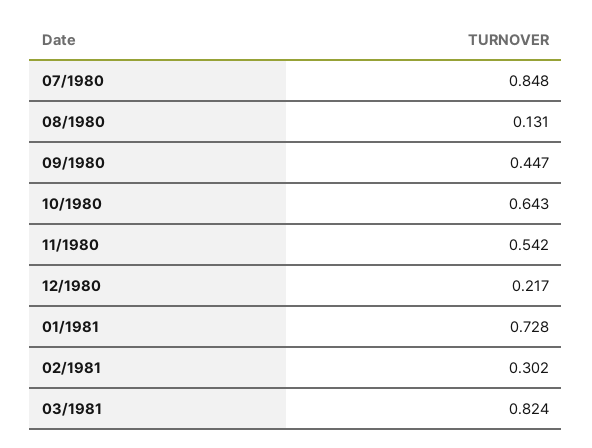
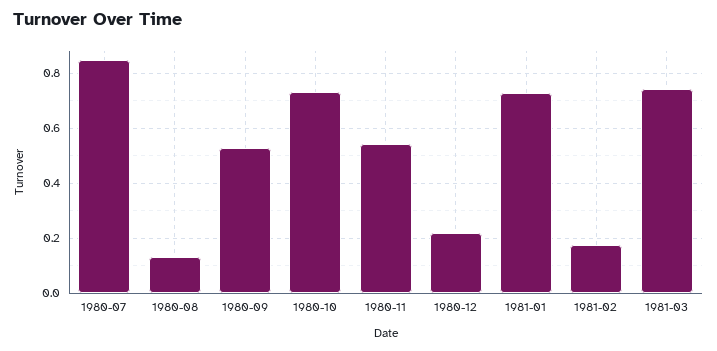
  {
    "07/1980": 0.848,
    "08/1980": 0.131,
-   "09/1980": 0.447,
+   "09/1980": 0.525,
-   "10/1980": 0.643,
+   "10/1980": 0.725,
    "11/1980": 0.542,
    "12/1980": 0.217,
    "01/1981": 0.728,
-   "02/1981": 0.302,
+   "02/1981": 0.175,
-   "03/1981": 0.824
+   "03/1981": 0.75
  }

